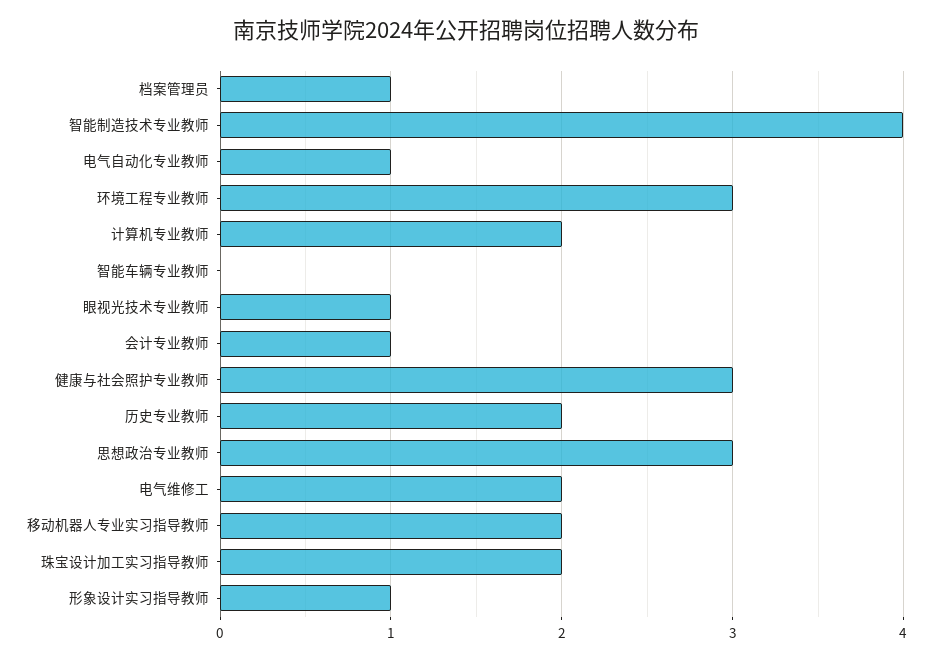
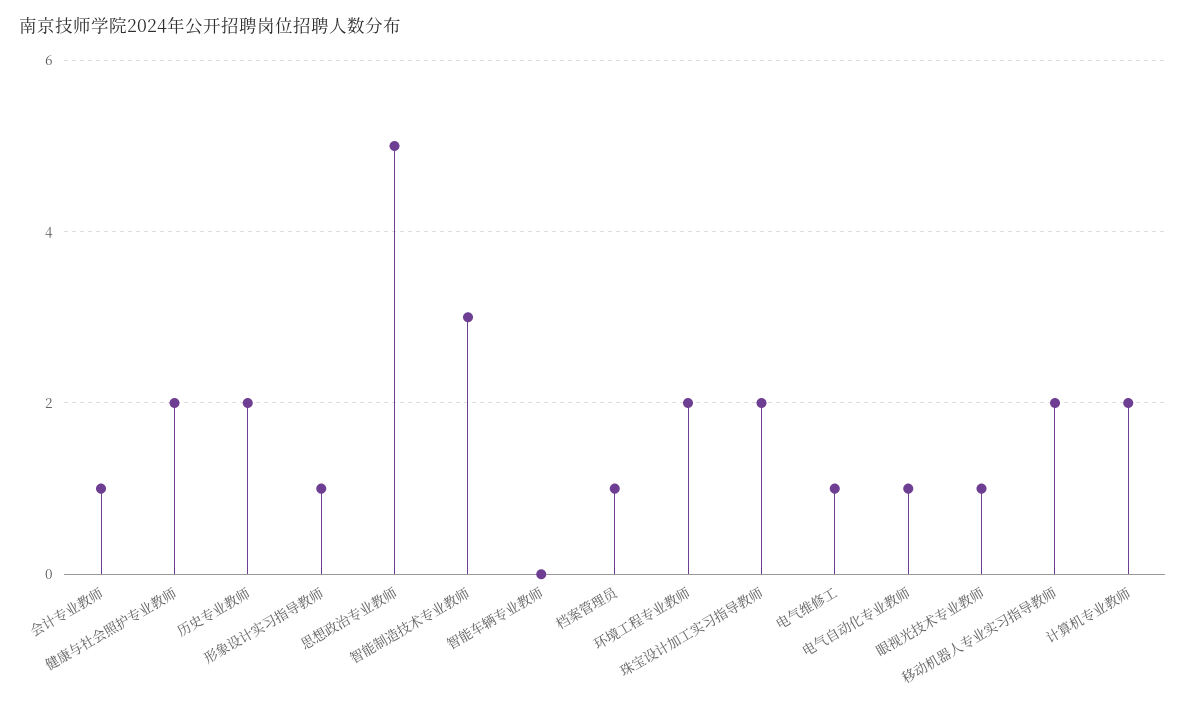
  {
    "档案管理员": 1,
-   "智能制造技术专业教师": 4,
+   "智能制造技术专业教师": 3,
    "电气自动化专业教师": 1,
-   "环境工程专业教师": 3,
+   "环境工程专业教师": 2,
    "计算机专业教师": 2,
    "智能车辆专业教师": 0,
    "眼视光技术专业教师": 1,
    "会计专业教师": 1,
-   "健康与社会照护专业教师": 3,
+   "健康与社会照护专业教师": 2,
    "历史专业教师": 2,
-   "思想政治专业教师": 3,
+   "思想政治专业教师": 5,
-   "电气维修工": 2,
+   "电气维修工": 1,
    "移动机器人专业实习指导教师": 2,
    "珠宝设计加工实习指导教师": 2,
    "形象设计实习指导教师": 1
  }

